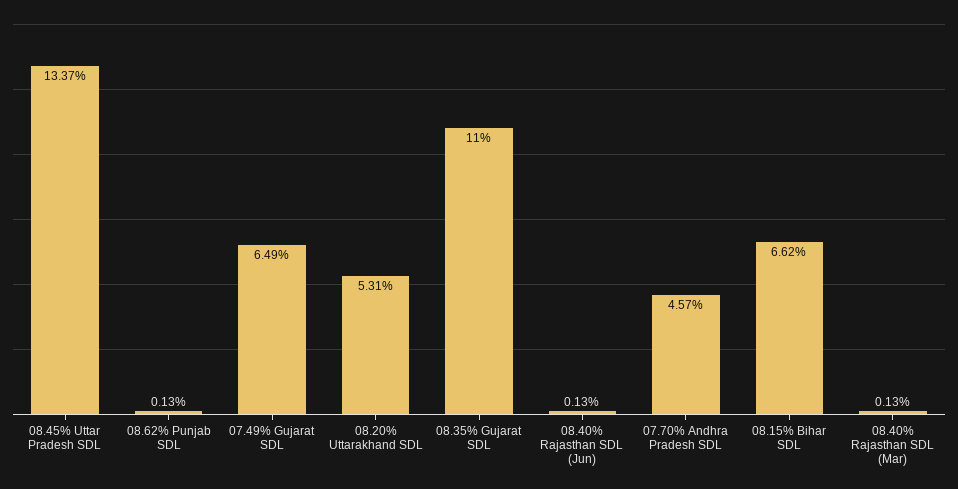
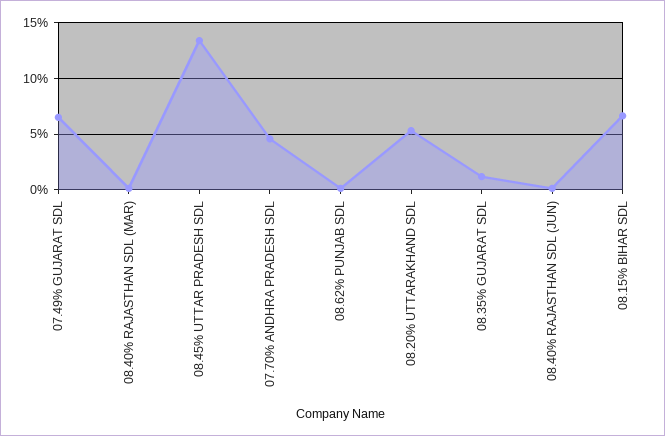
  {
    "08.45% Uttar Pradesh SDL": 13.37,
    "08.62% Punjab SDL": 0.13,
    "07.49% Gujarat SDL": 6.49,
    "08.20% Uttarakhand SDL": 5.31,
-   "08.35% Gujarat SDL": 11,
+   "08.35% Gujarat SDL": 1,
    "08.40% Rajasthan SDL (Jun)": 0.13,
    "07.70% Andhra Pradesh SDL": 4.57,
    "08.15% Bihar SDL": 6.62,
    "08.40% Rajasthan SDL (Mar)": 0.13
  }

